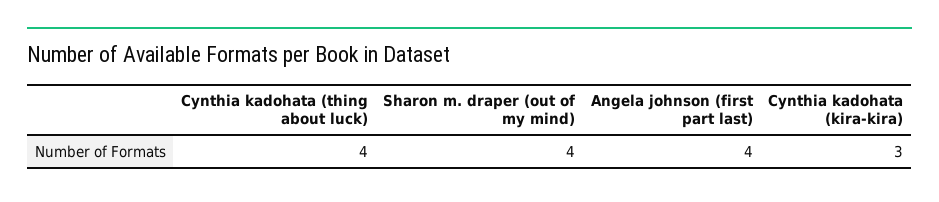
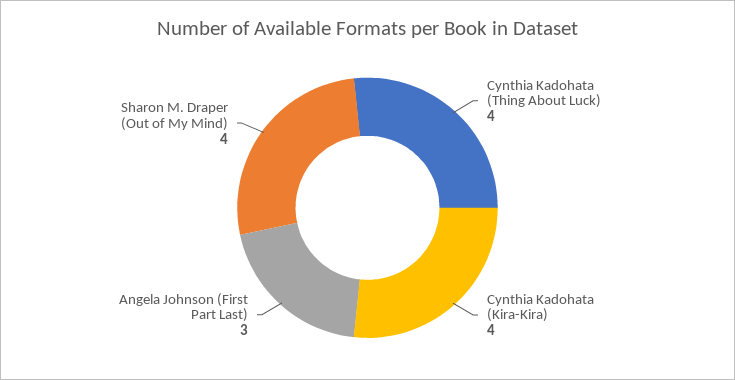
  {
    "Cynthia kadohata (thing about luck)": 4,
    "Sharon m. draper (out of my mind)": 4,
-   "Angela johnson (first part last)": 4,
+   "Angela johnson (first part last)": 3,
-   "Cynthia kadohata (kira-kira)": 3
+   "Cynthia kadohata (kira-kira)": 4
  }

